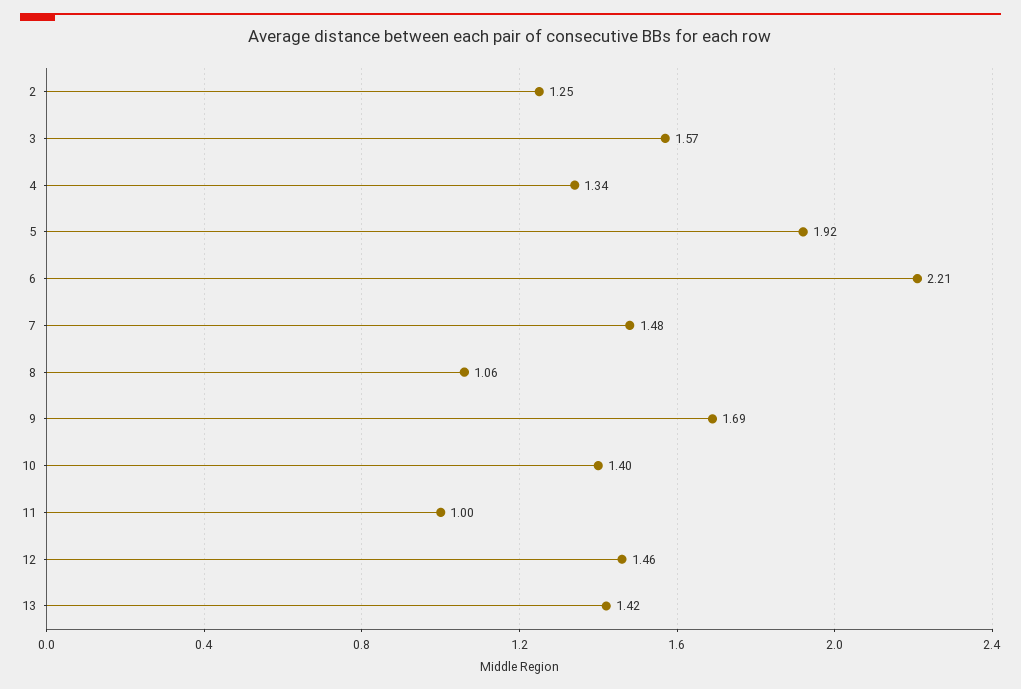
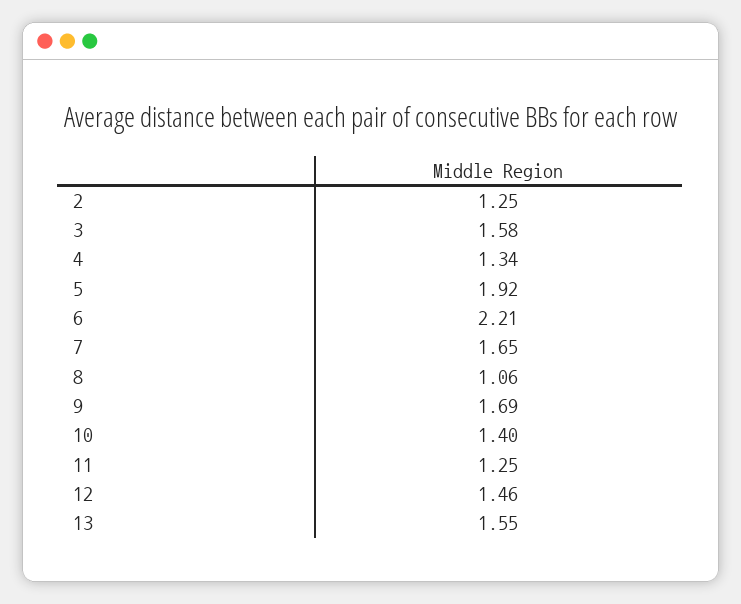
  {
    "2": 1.25,
-   "3": 1.57,
+   "3": 1.58,
    "4": 1.34,
    "5": 1.92,
    "6": 2.21,
-   "7": 1.48,
+   "7": 1.65,
    "8": 1.06,
    "9": 1.69,
    "10": 1.4,
-   "11": 1,
+   "11": 1.25,
    "12": 1.46,
-   "13": 1.42
+   "13": 1.55
  }

